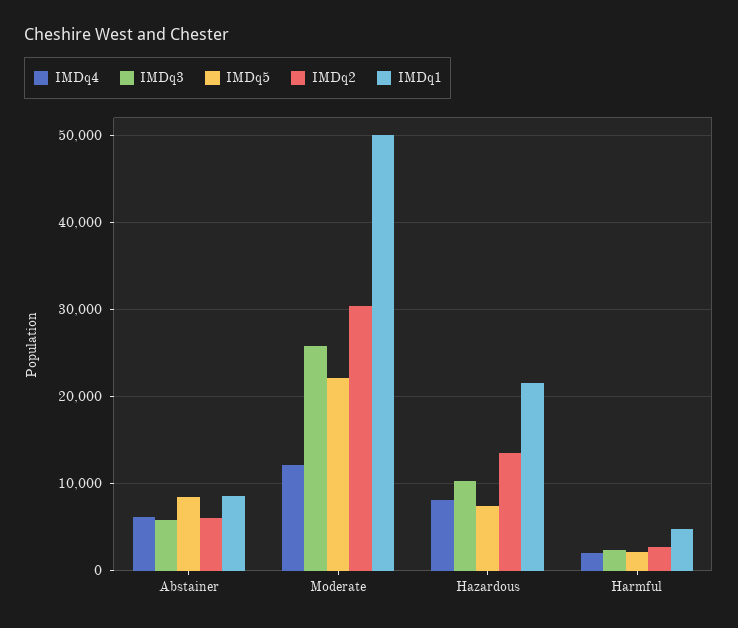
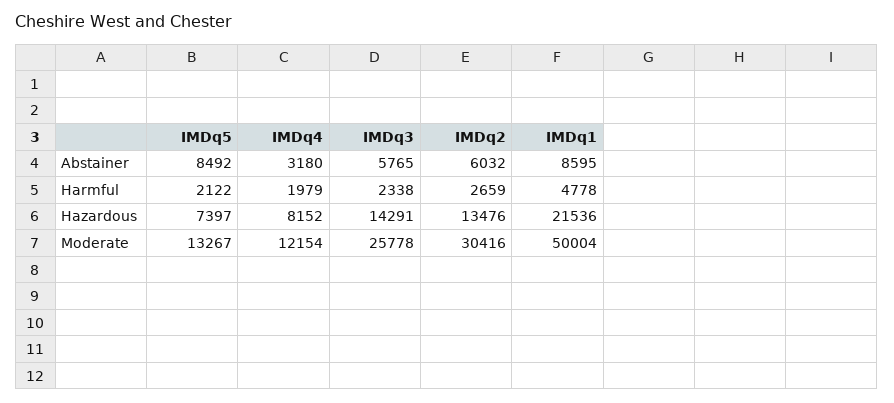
  {
    "IMDq4": {
-     "Abstainer": 6000,
+     "Abstainer": 3180,
      "Moderate": 12154,
      "Hazardous": 8152,
      "Harmful": 1979
    },
    "IMDq3": {
      "Abstainer": 5765,
      "Moderate": 25778,
-     "Hazardous": 10000,
+     "Hazardous": 14291,
      "Harmful": 2338
    },
    "IMDq5": {
      "Abstainer": 8492,
-     "Moderate": 22000,
+     "Moderate": 13267,
      "Hazardous": 7397,
      "Harmful": 2122
    },
    "IMDq2": {
      "Abstainer": 6032,
      "Moderate": 30416,
      "Hazardous": 13476,
      "Harmful": 2659
    },
    "IMDq1": {
      "Abstainer": 8595,
      "Moderate": 50004,
      "Hazardous": 21536,
      "Harmful": 4778
    }
  }

